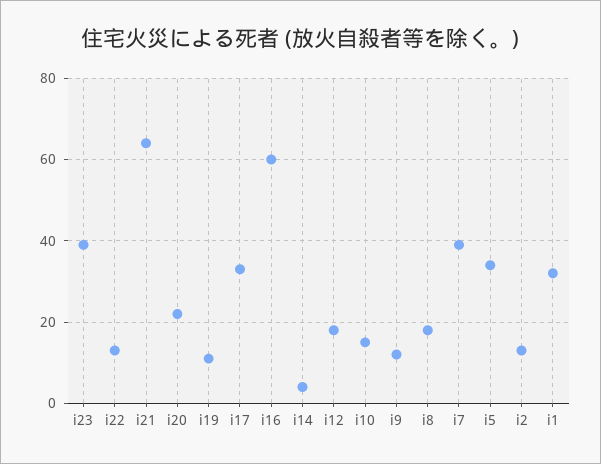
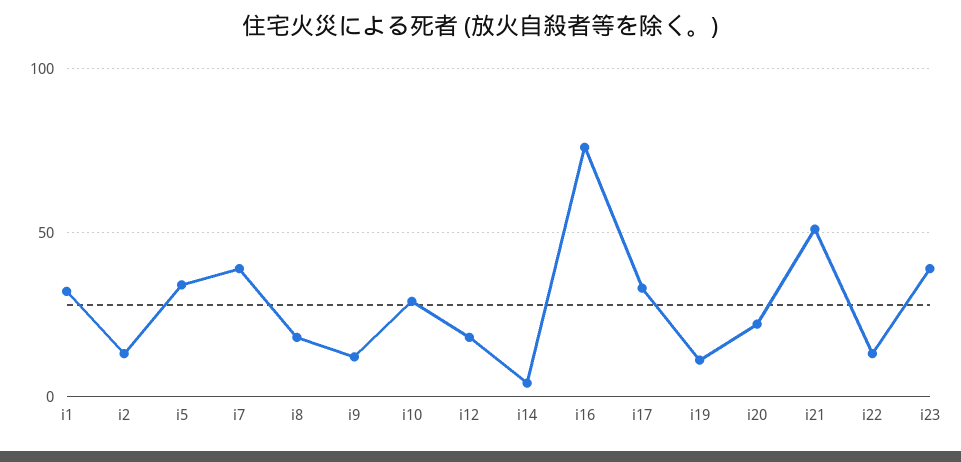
  {
    "i23": 40,
    "i22": 15,
-   "i21": 65,
+   "i21": 50,
    "i20": 20,
    "i19": 10,
    "i17": 35,
-   "i16": 60,
+   "i16": 75,
    "i14": 5,
    "i12": 20,
-   "i10": 15,
+   "i10": 30,
    "i9": 10,
    "i8": 20,
    "i7": 40,
    "i5": 35,
    "i2": 15,
    "i1": 30
  }

